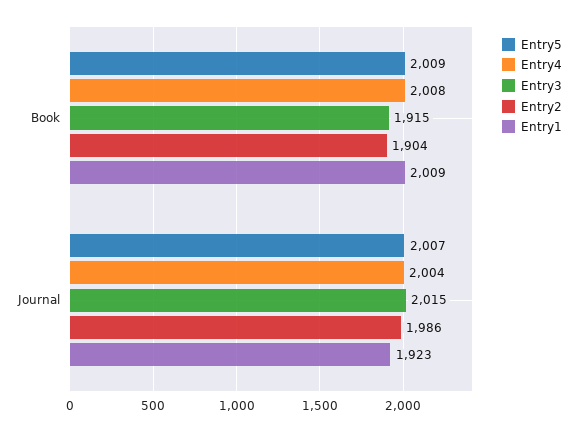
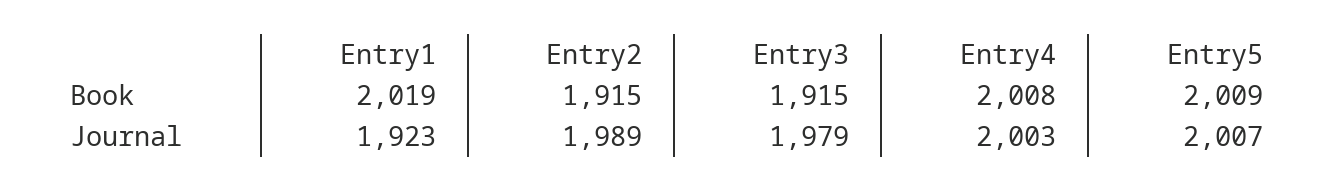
  {
    "Entry5": {
      "Book": 2009,
      "Journal": 2007
    },
    "Entry4": {
      "Book": 2008,
-     "Journal": 2004
+     "Journal": 2003
    },
    "Entry3": {
      "Book": 1915,
-     "Journal": 2015
+     "Journal": 1979
    },
    "Entry2": {
-     "Book": 1904,
+     "Book": 1915,
-     "Journal": 1986
+     "Journal": 1989
    },
    "Entry1": {
-     "Book": 2009,
+     "Book": 2019,
      "Journal": 1923
    }
  }

